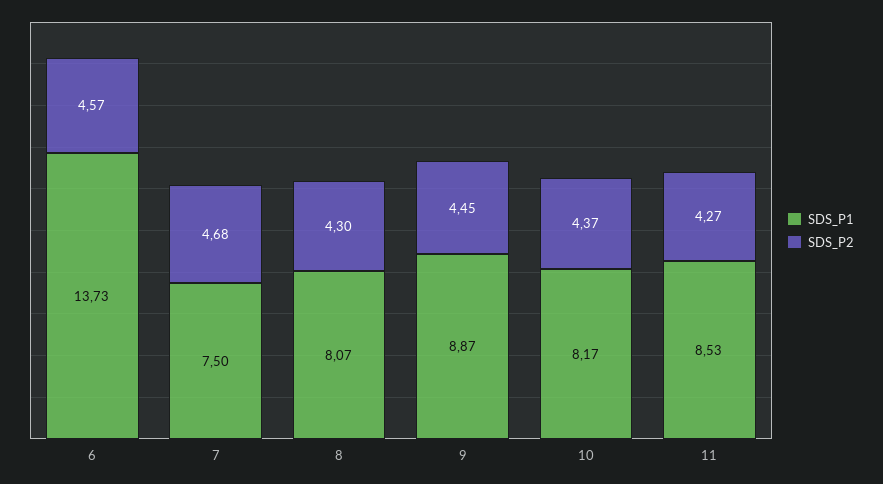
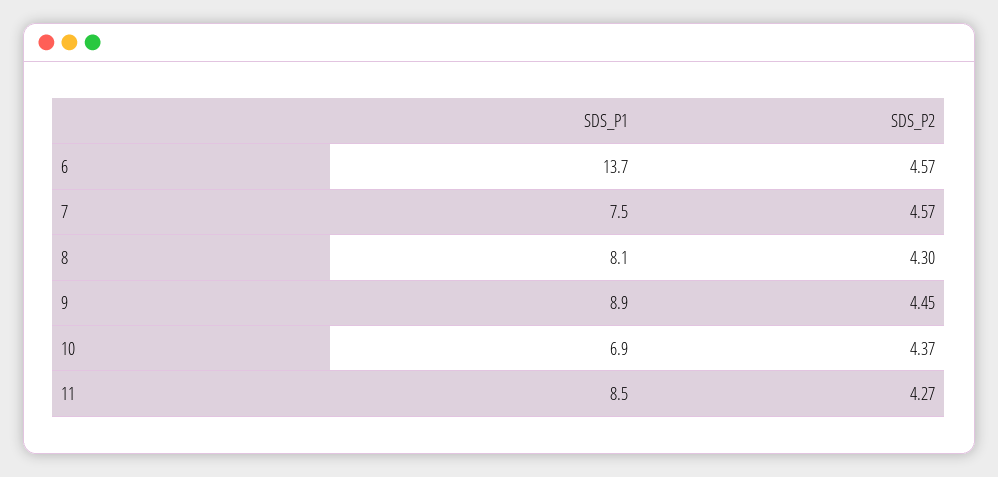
  {
    "SDS_P1": {
      "6": 13.73,
      "7": 7.5,
      "8": 8.07,
      "9": 8.87,
-     "10": 8.17,
+     "10": 6.9,
      "11": 8.53
    },
    "SDS_P2": {
      "6": 4.57,
-     "7": 4.68,
+     "7": 4.57,
      "8": 4.3,
      "9": 4.45,
      "10": 4.37,
      "11": 4.27
    }
  }

